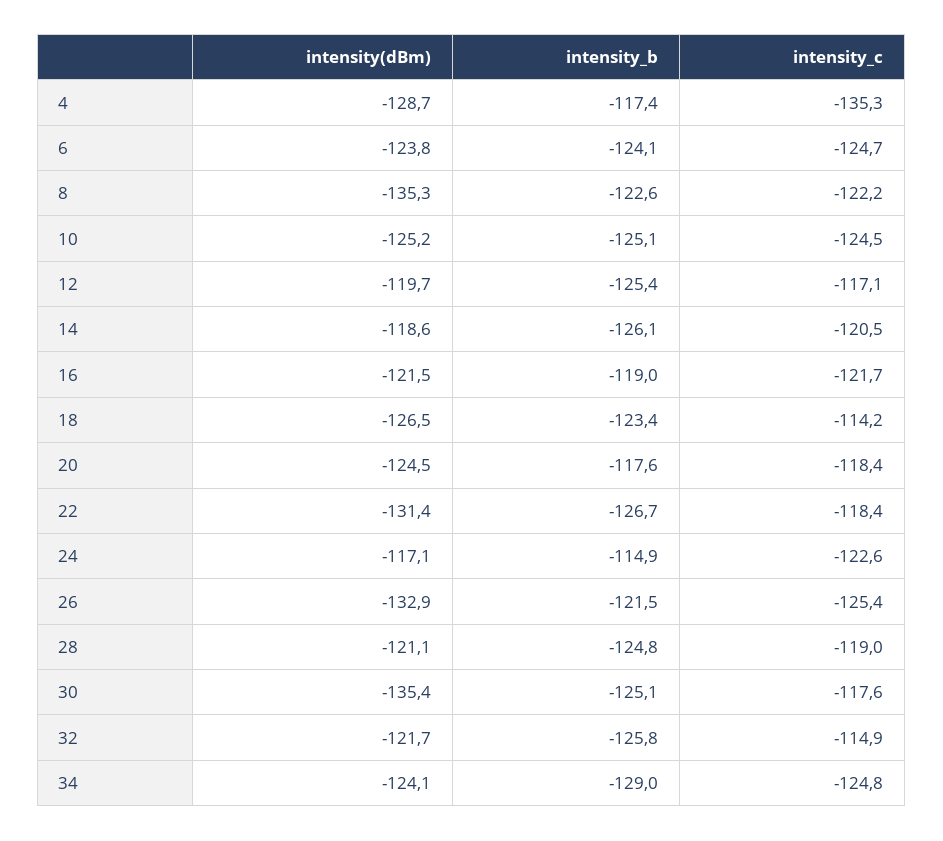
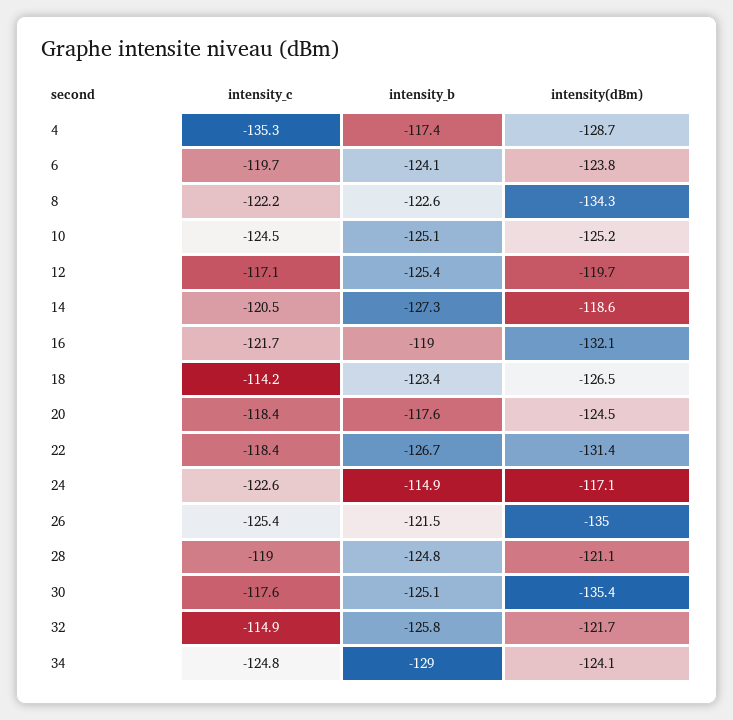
  {
    "intensity(dBm)": {
      "4": -128.7,
      "6": -123.8,
-     "8": -135.3,
+     "8": -134.3,
      "10": -125.2,
      "12": -119.7,
      "14": -118.6,
-     "16": -121.5,
+     "16": -132.1,
      "18": -126.5,
      "20": -124.5,
      "22": -131.4,
      "24": -117.1,
-     "26": -132.9,
+     "26": -135,
      "28": -121.1,
      "30": -135.4,
      "32": -121.7,
      "34": -124.1
    },
    "intensity_b": {
      "4": -117.4,
      "6": -124.1,
      "8": -122.6,
      "10": -125.1,
      "12": -125.4,
-     "14": -126.1,
+     "14": -127.3,
      "16": -119,
      "18": -123.4,
      "20": -117.6,
      "22": -126.7,
      "24": -114.9,
      "26": -121.5,
      "28": -124.8,
      "30": -125.1,
      "32": -125.8,
      "34": -129
    },
    "intensity_c": {
      "4": -135.3,
-     "6": -124.7,
+     "6": -119.7,
      "8": -122.2,
      "10": -124.5,
      "12": -117.1,
      "14": -120.5,
      "16": -121.7,
      "18": -114.2,
      "20": -118.4,
      "22": -118.4,
      "24": -122.6,
      "26": -125.4,
      "28": -119,
      "30": -117.6,
      "32": -114.9,
      "34": -124.8
    }
  }

